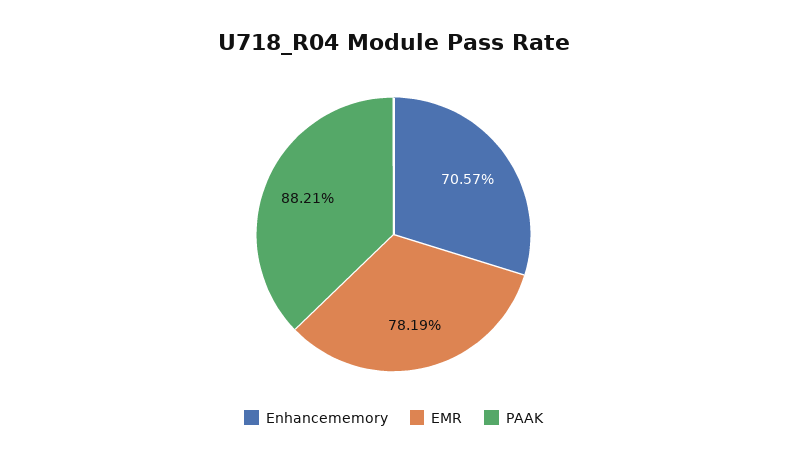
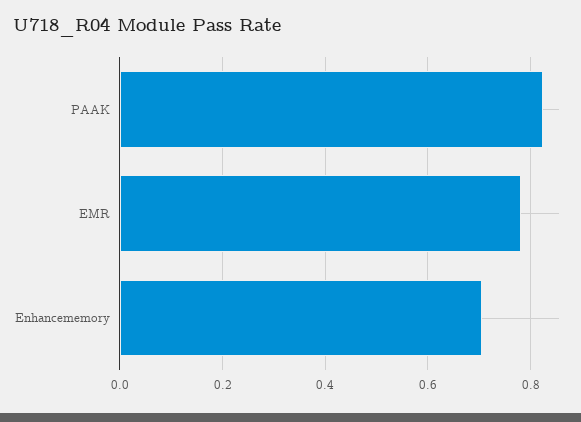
  {
    "Enhancememory": 0.7057,
    "EMR": 0.7819,
-   "PAAK": 0.8821
+   "PAAK": 0.82
  }

